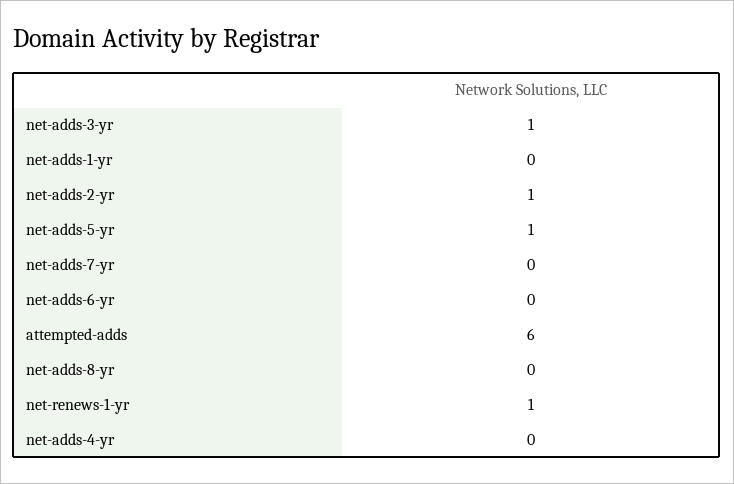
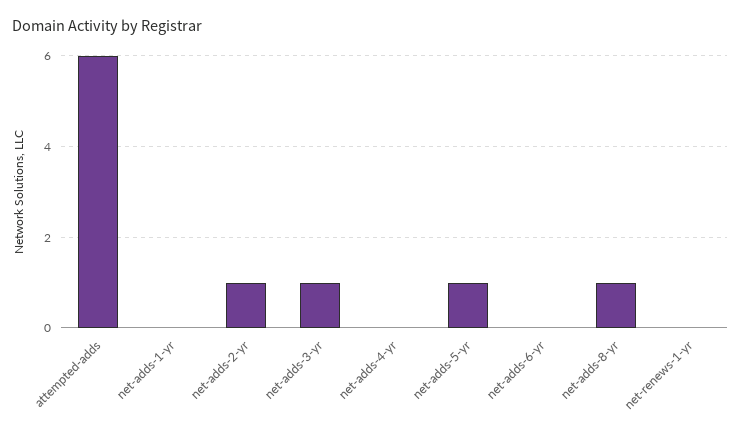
  {
    "net-adds-3-yr": 1,
    "net-adds-1-yr": 0,
    "net-adds-2-yr": 1,
    "net-adds-5-yr": 1,
-   "net-adds-7-yr": 0,
    "net-adds-6-yr": 0,
    "attempted-adds": 6,
-   "net-adds-8-yr": 0,
+   "net-adds-8-yr": 1,
-   "net-renews-1-yr": 1,
+   "net-renews-1-yr": 0,
    "net-adds-4-yr": 0
  }

